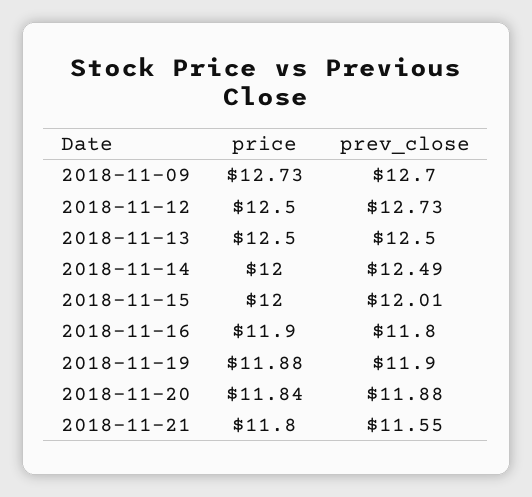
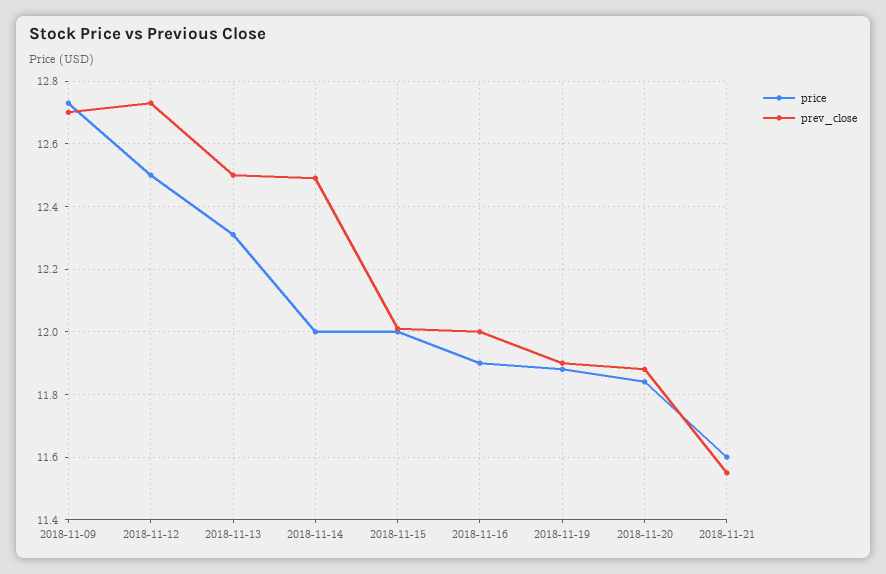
  {
    "price": {
      "2018-11-09": 12.73,
      "2018-11-12": 12.5,
-     "2018-11-13": 12.5,
+     "2018-11-13": 12.3,
      "2018-11-14": 12,
      "2018-11-15": 12,
      "2018-11-16": 11.9,
      "2018-11-19": 11.88,
      "2018-11-20": 11.84,
-     "2018-11-21": 11.8
+     "2018-11-21": 11.6
    },
    "prev_close": {
      "2018-11-09": 12.7,
      "2018-11-12": 12.73,
      "2018-11-13": 12.5,
      "2018-11-14": 12.49,
      "2018-11-15": 12.01,
-     "2018-11-16": 11.8,
+     "2018-11-16": 12,
      "2018-11-19": 11.9,
      "2018-11-20": 11.88,
      "2018-11-21": 11.55
    }
  }

